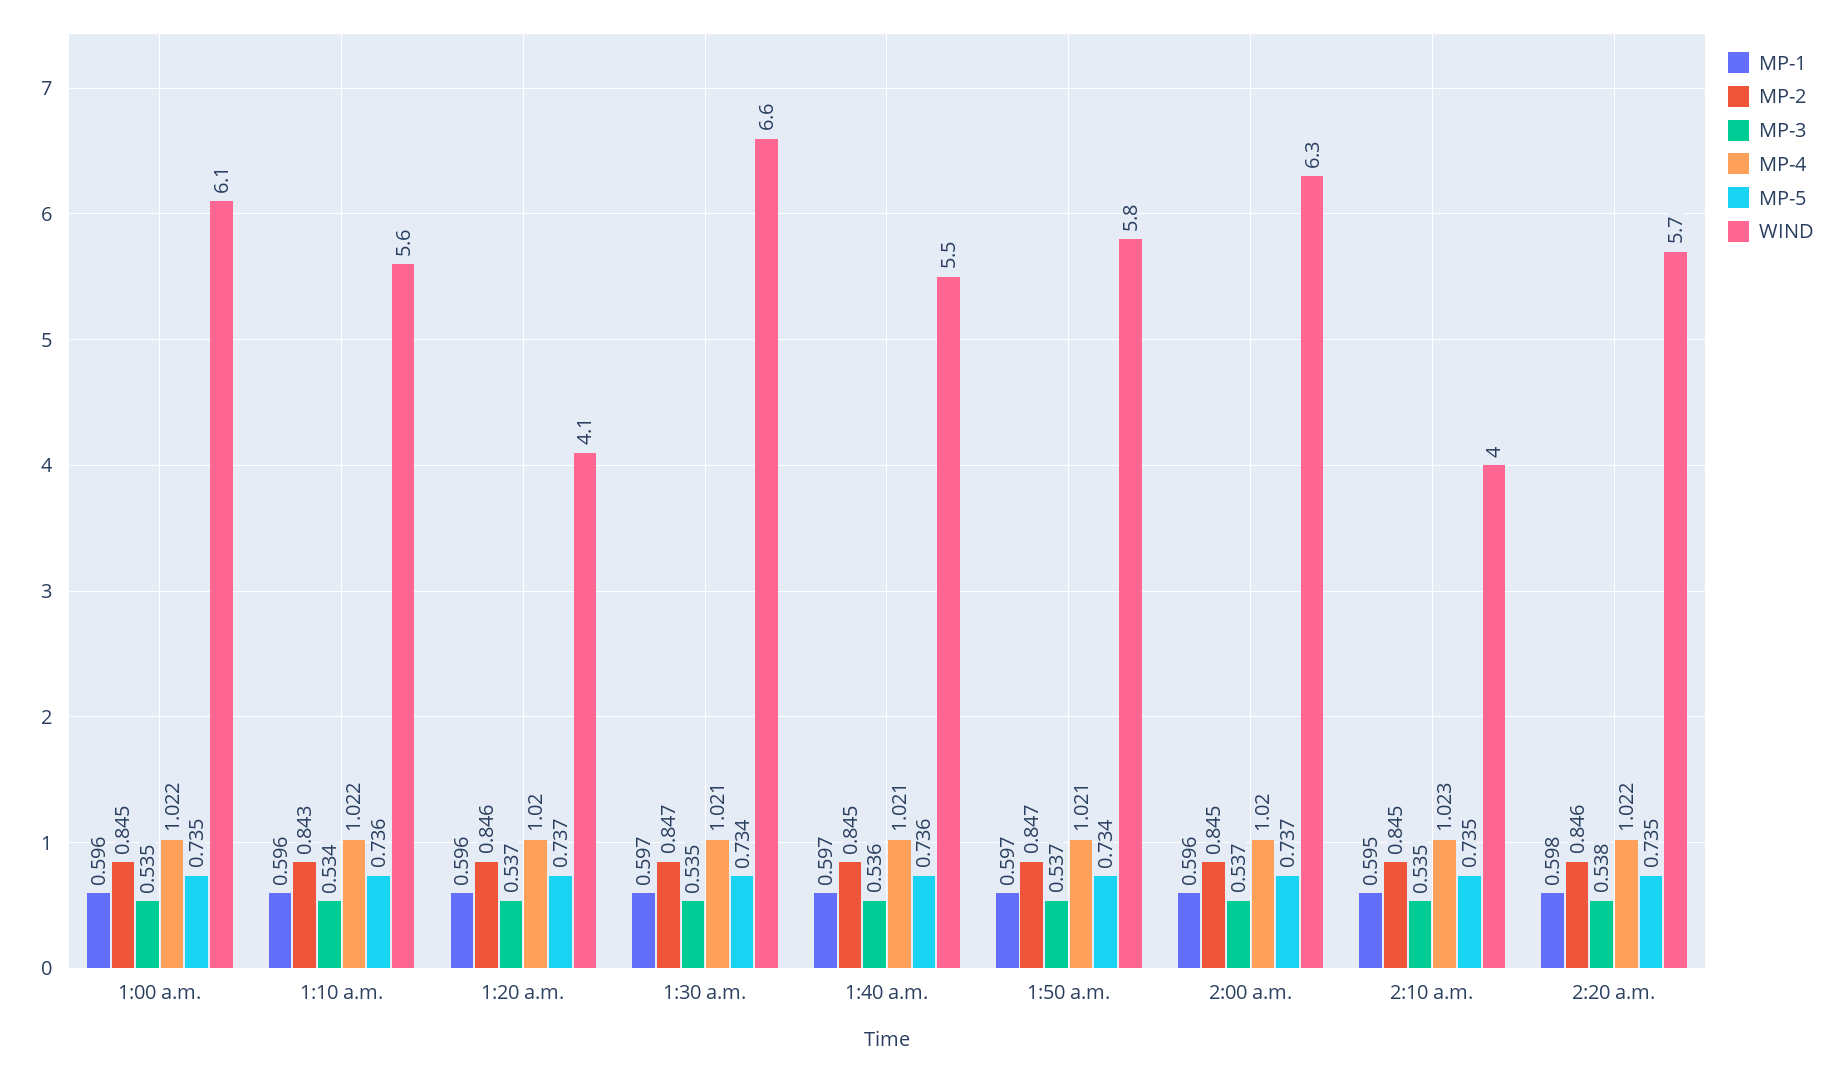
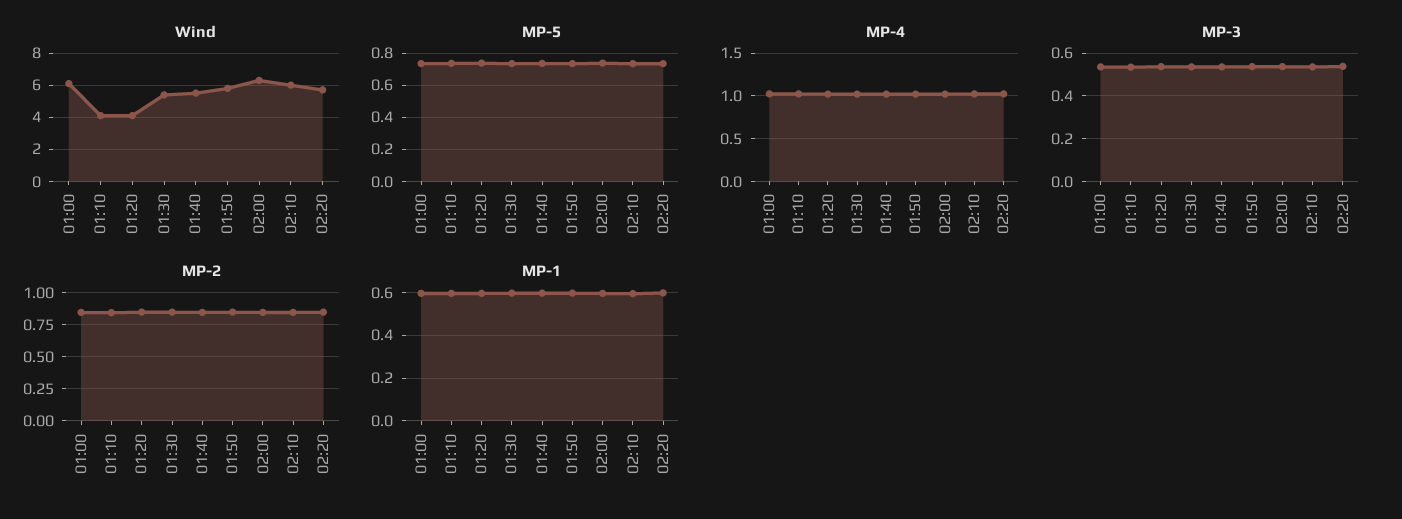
  {
    "MP-1": {
      "1:00 a.m.": 0.596,
      "1:10 a.m.": 0.596,
      "1:20 a.m.": 0.596,
      "1:30 a.m.": 0.597,
      "1:40 a.m.": 0.597,
      "1:50 a.m.": 0.597,
      "2:00 a.m.": 0.596,
      "2:10 a.m.": 0.595,
      "2:20 a.m.": 0.598
    },
    "MP-2": {
      "1:00 a.m.": 0.845,
      "1:10 a.m.": 0.843,
      "1:20 a.m.": 0.846,
      "1:30 a.m.": 0.847,
      "1:40 a.m.": 0.845,
      "1:50 a.m.": 0.847,
      "2:00 a.m.": 0.845,
      "2:10 a.m.": 0.845,
      "2:20 a.m.": 0.846
    },
    "MP-3": {
      "1:00 a.m.": 0.535,
      "1:10 a.m.": 0.534,
      "1:20 a.m.": 0.537,
      "1:30 a.m.": 0.535,
      "1:40 a.m.": 0.536,
      "1:50 a.m.": 0.537,
      "2:00 a.m.": 0.537,
      "2:10 a.m.": 0.535,
      "2:20 a.m.": 0.538
    },
    "MP-4": {
      "1:00 a.m.": 1.022,
      "1:10 a.m.": 1.022,
      "1:20 a.m.": 1.02,
      "1:30 a.m.": 1.021,
      "1:40 a.m.": 1.021,
      "1:50 a.m.": 1.021,
      "2:00 a.m.": 1.02,
      "2:10 a.m.": 1.023,
      "2:20 a.m.": 1.022
    },
    "MP-5": {
      "1:00 a.m.": 0.735,
      "1:10 a.m.": 0.736,
      "1:20 a.m.": 0.737,
      "1:30 a.m.": 0.734,
      "1:40 a.m.": 0.736,
      "1:50 a.m.": 0.734,
      "2:00 a.m.": 0.737,
      "2:10 a.m.": 0.735,
      "2:20 a.m.": 0.735
    },
    "WIND": {
      "1:00 a.m.": 6.1,
-     "1:10 a.m.": 5.6,
+     "1:10 a.m.": 4,
      "1:20 a.m.": 4.1,
-     "1:30 a.m.": 6.6,
+     "1:30 a.m.": 5.5,
      "1:40 a.m.": 5.5,
      "1:50 a.m.": 5.8,
      "2:00 a.m.": 6.3,
-     "2:10 a.m.": 4,
+     "2:10 a.m.": 6,
      "2:20 a.m.": 5.7
    }
  }

